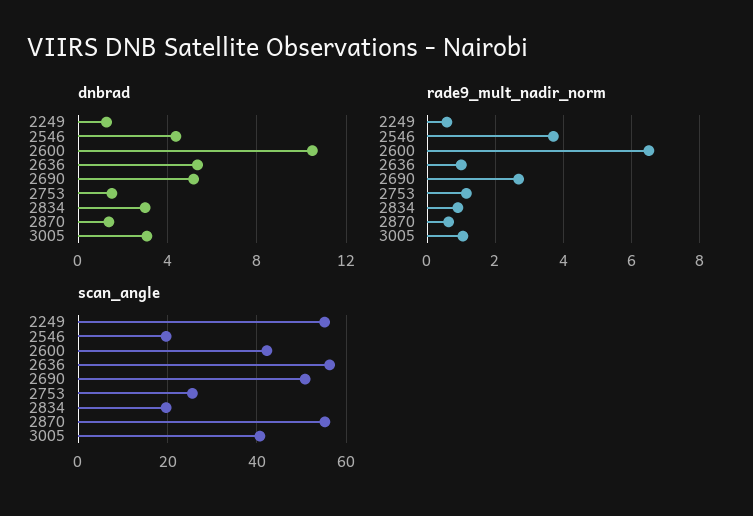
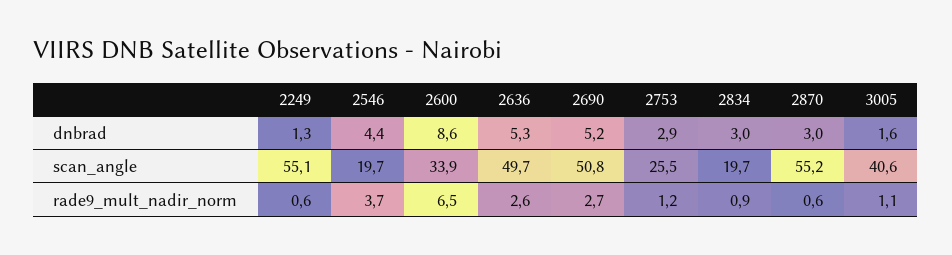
  {
    "dnbrad": {
      "2249": 1.3,
      "2546": 4.4,
-     "2600": 10.5,
+     "2600": 8.6,
      "2636": 5.3,
      "2690": 5.2,
-     "2753": 1.5,
+     "2753": 2.9,
      "2834": 3,
-     "2870": 1.5,
+     "2870": 3,
-     "3005": 3
+     "3005": 1.6
    },
    "rade9_mult_nadir_norm": {
      "2249": 0.6,
      "2546": 3.7,
      "2600": 6.5,
-     "2636": 1,
+     "2636": 2.6,
      "2690": 2.7,
      "2753": 1.2,
      "2834": 0.9,
      "2870": 0.6,
      "3005": 1.1
    },
    "scan_angle": {
      "2249": 55.1,
      "2546": 19.7,
-     "2600": 42,
+     "2600": 33.9,
-     "2636": 56,
+     "2636": 49.7,
      "2690": 50.8,
      "2753": 25.5,
      "2834": 19.7,
      "2870": 55.2,
      "3005": 40.6
    }
  }

